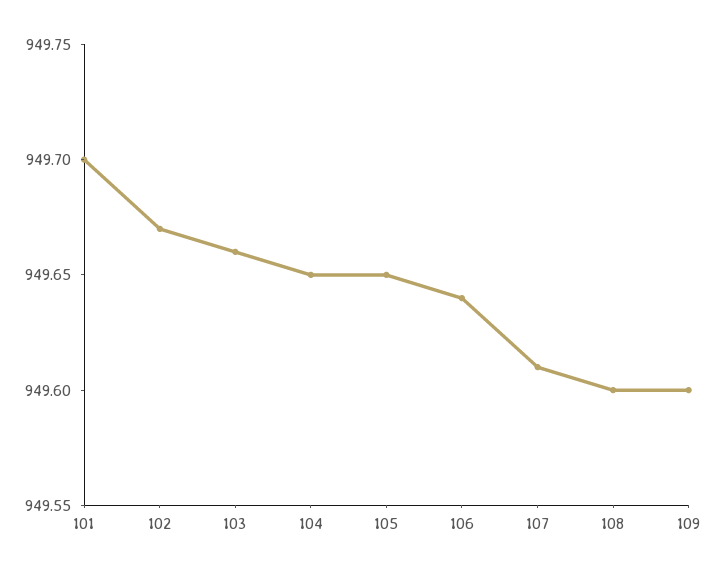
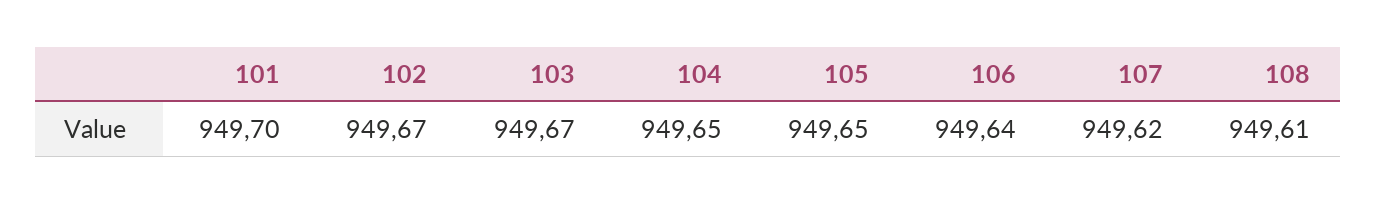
  {
    "101": 949.7,
    "102": 949.67,
-   "103": 949.66,
+   "103": 949.67,
    "104": 949.65,
    "105": 949.65,
    "106": 949.64,
-   "107": 949.61,
+   "107": 949.62,
-   "108": 949.6,
+   "108": 949.61
-   "109": 949.6
  }

